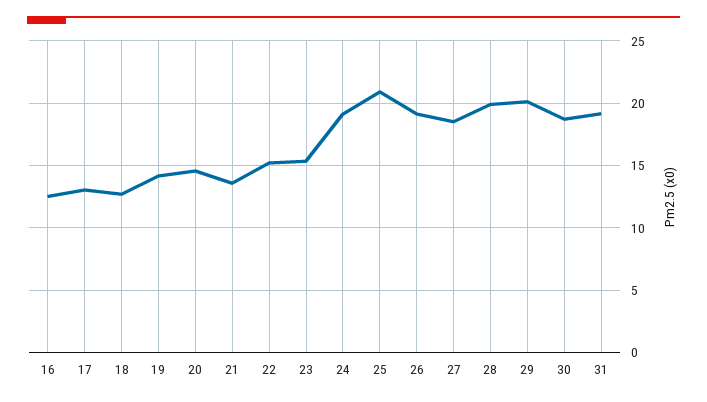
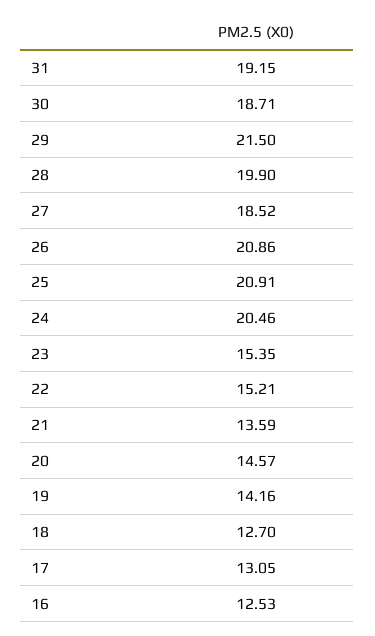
  {
    "16": 12.53,
    "17": 13.05,
    "18": 12.7,
    "19": 14.16,
    "20": 14.57,
    "21": 13.59,
    "22": 15.21,
    "23": 15.35,
-   "24": 19,
+   "24": 20.46,
    "25": 20.91,
-   "26": 19,
+   "26": 20.86,
    "27": 18.52,
    "28": 19.9,
-   "29": 20,
+   "29": 21.5,
    "30": 18.71,
    "31": 19.15
  }

